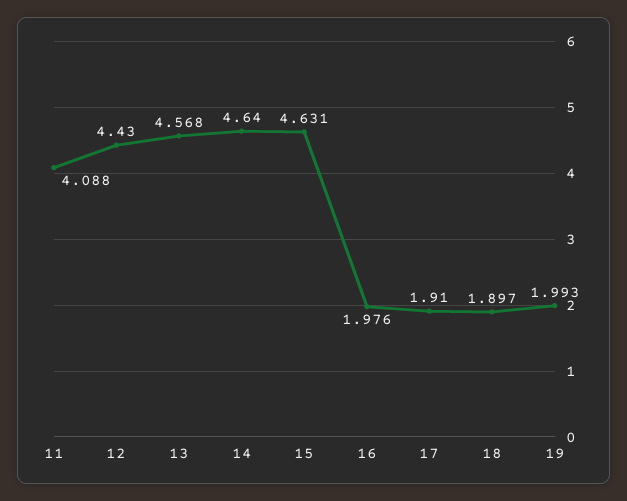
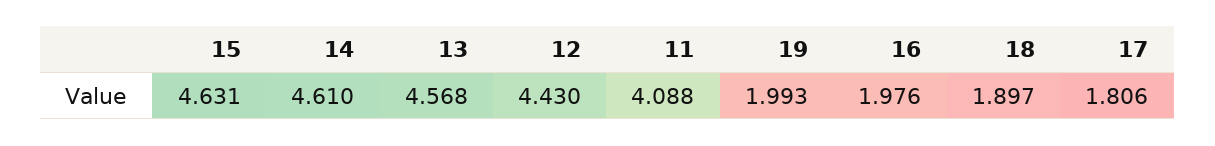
  {
    "11": 4.088,
    "12": 4.43,
    "13": 4.568,
-   "14": 4.64,
+   "14": 4.61,
    "15": 4.631,
    "16": 1.976,
-   "17": 1.91,
+   "17": 1.806,
    "18": 1.897,
    "19": 1.993
  }

